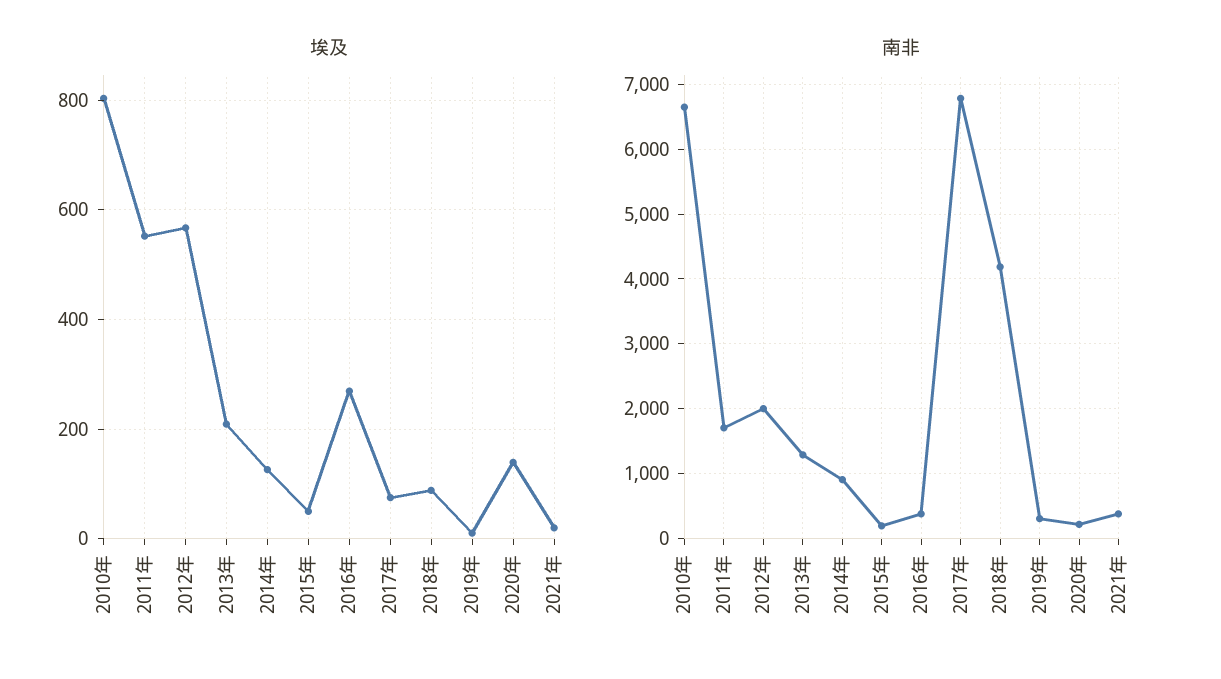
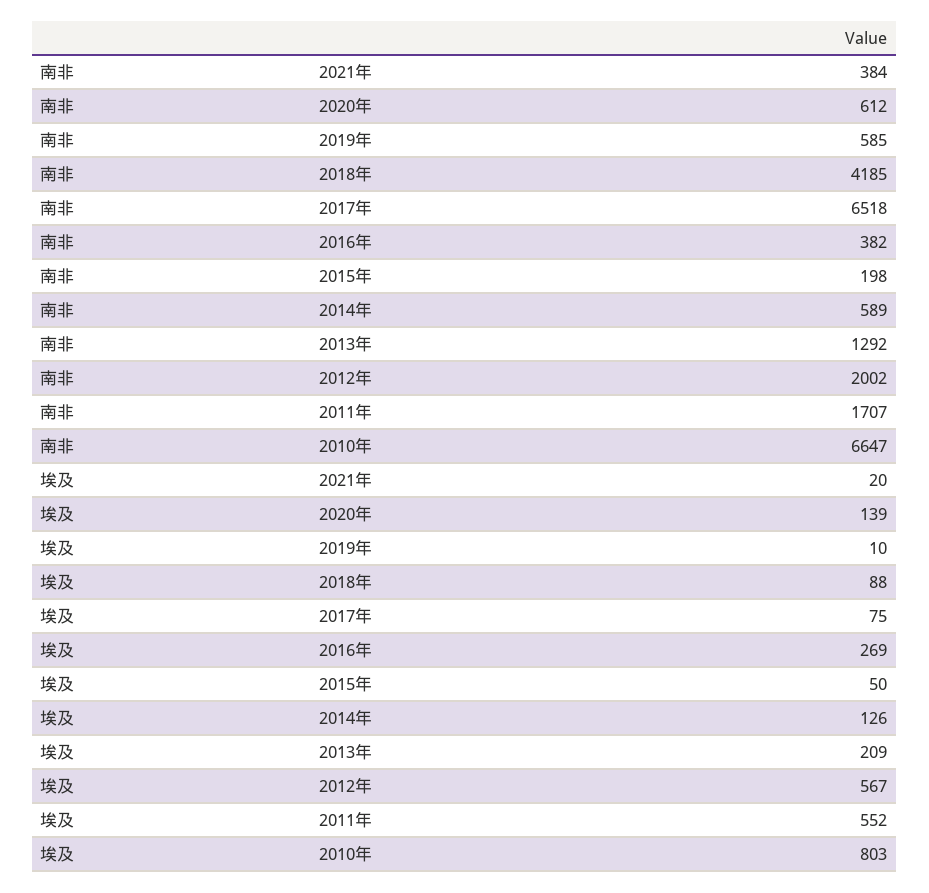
  {
    "埃及": {
      "2010年": 803,
      "2011年": 552,
      "2012年": 567,
      "2013年": 209,
      "2014年": 126,
      "2015年": 50,
      "2016年": 269,
      "2017年": 75,
      "2018年": 88,
      "2019年": 10,
      "2020年": 139,
      "2021年": 20
    },
    "南非": {
      "2010年": 6647,
      "2011年": 1707,
      "2012年": 2002,
      "2013年": 1292,
-     "2014年": 900,
+     "2014年": 589,
      "2015年": 198,
      "2016年": 382,
-     "2017年": 6800,
+     "2017年": 6518,
      "2018年": 4185,
-     "2019年": 300,
+     "2019年": 585,
-     "2020年": 200,
+     "2020年": 612,
      "2021年": 384
    }
  }

